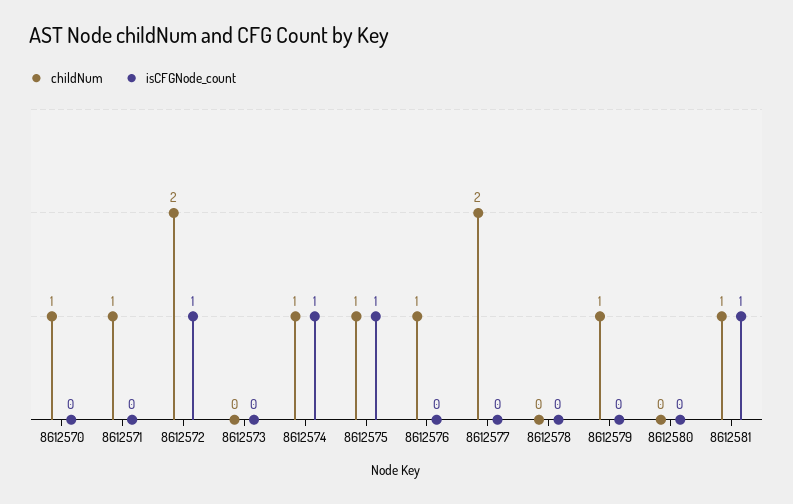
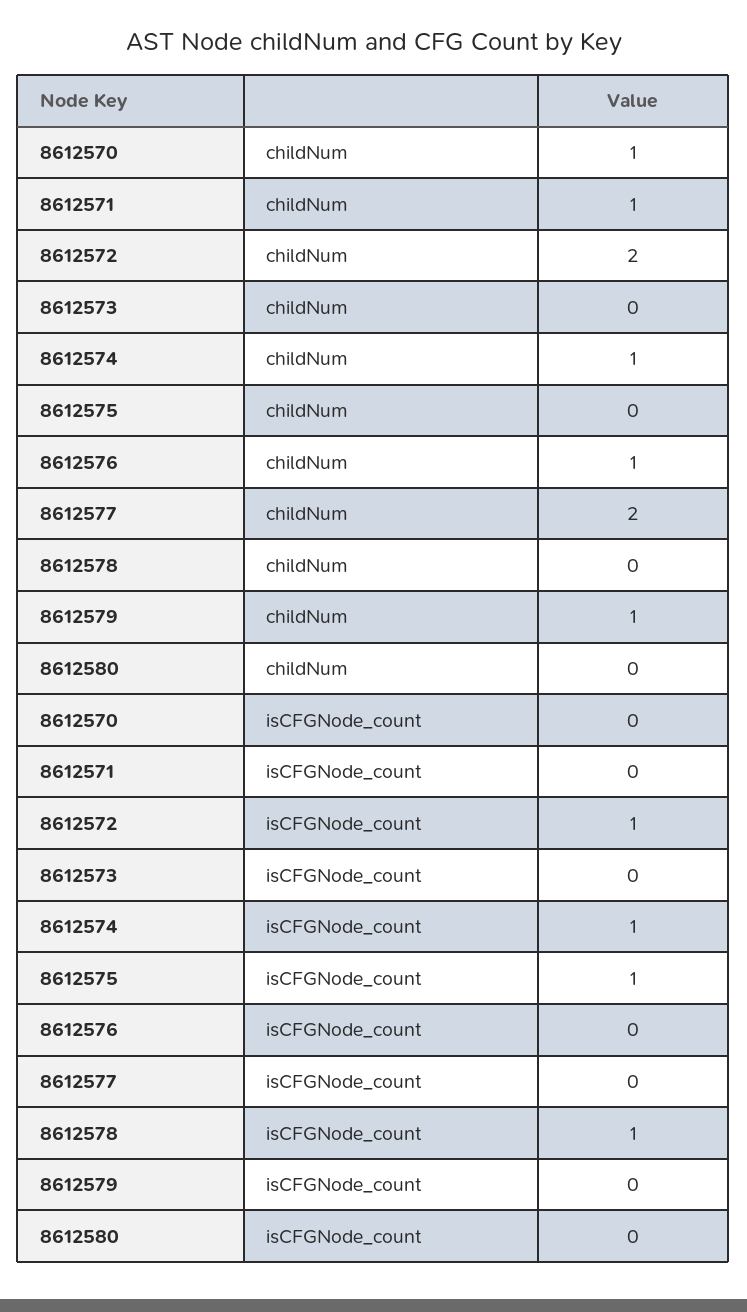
  {
    "childNum": {
      "8612570": 1,
      "8612571": 1,
      "8612572": 2,
      "8612573": 0,
      "8612574": 1,
-     "8612575": 1,
+     "8612575": 0,
      "8612576": 1,
      "8612577": 2,
      "8612578": 0,
      "8612579": 1,
-     "8612580": 0,
+     "8612580": 0
-     "8612581": 1
    },
    "isCFGNode_count": {
      "8612570": 0,
      "8612571": 0,
      "8612572": 1,
      "8612573": 0,
      "8612574": 1,
      "8612575": 1,
      "8612576": 0,
      "8612577": 0,
-     "8612578": 0,
+     "8612578": 1,
      "8612579": 0,
-     "8612580": 0,
+     "8612580": 0
-     "8612581": 1
    }
  }

